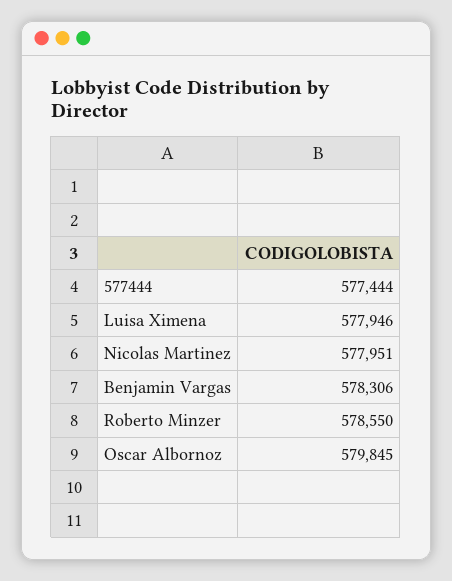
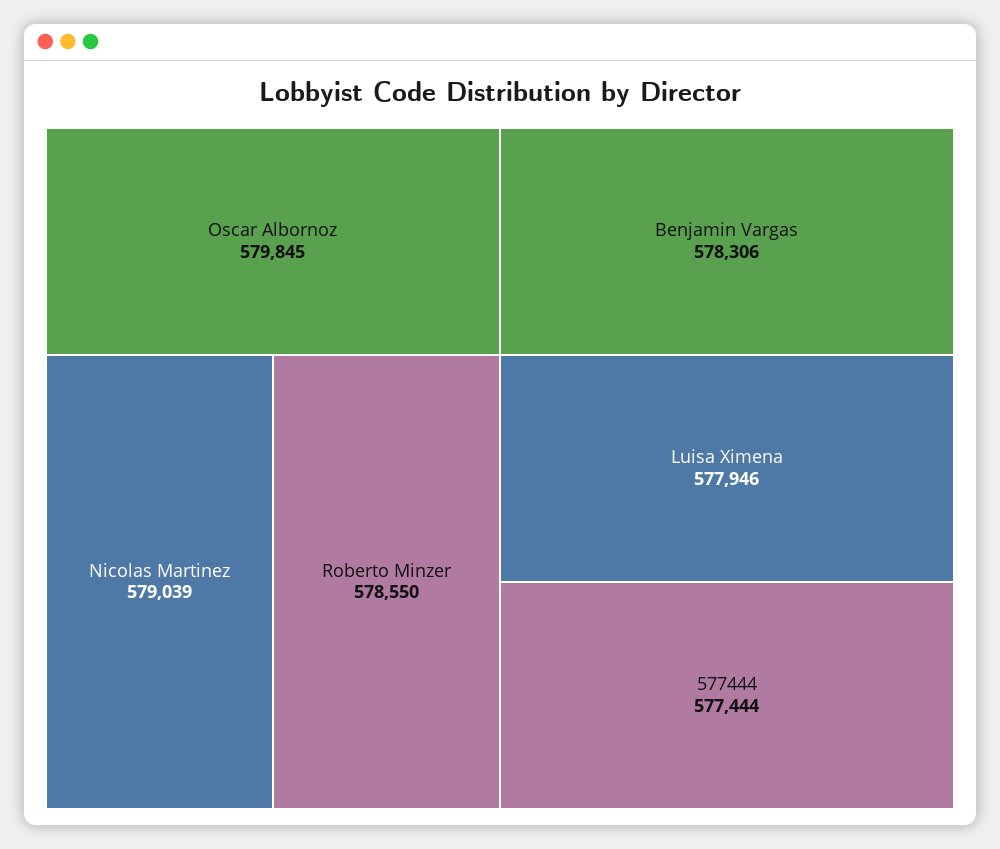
  {
    "577444": 577444,
    "Luisa Ximena": 577946,
-   "Nicolas Martinez": 577951,
+   "Nicolas Martinez": 579039,
    "Benjamin Vargas": 578306,
    "Roberto Minzer": 578550,
    "Oscar Albornoz": 579845
  }

